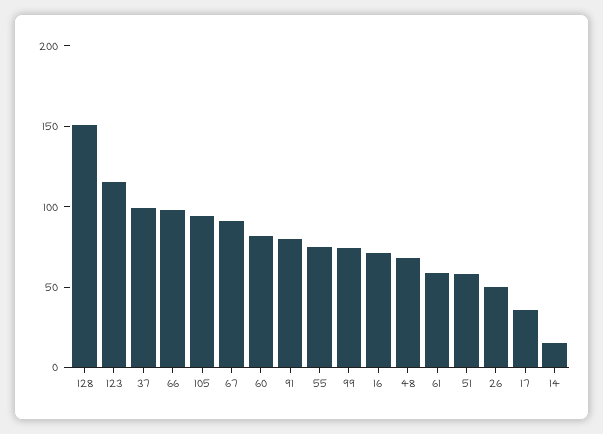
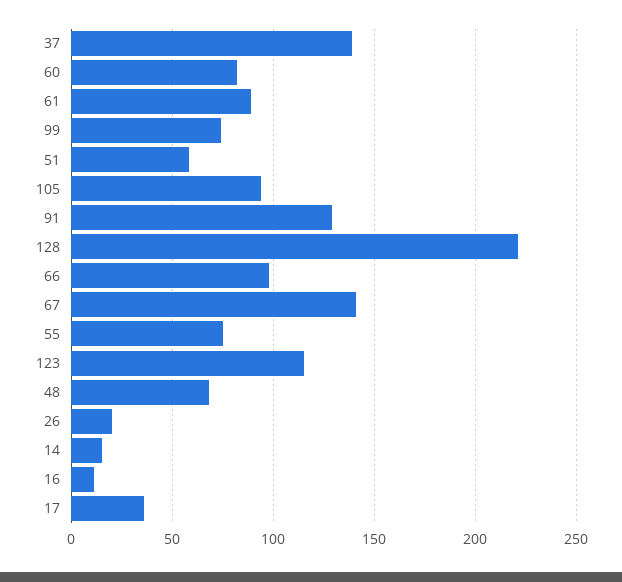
  {
-   "128": 150,
+   "128": 220,
    "123": 115,
-   "37": 100,
+   "37": 140,
    "66": 100,
    "105": 95,
-   "67": 90,
+   "67": 140,
    "60": 80,
-   "91": 80,
+   "91": 130,
    "55": 75,
    "99": 75,
-   "16": 70,
+   "16": 10,
    "48": 70,
-   "61": 60,
+   "61": 90,
    "51": 60,
-   "26": 50,
+   "26": 20,
    "17": 35,
    "14": 15
  }

